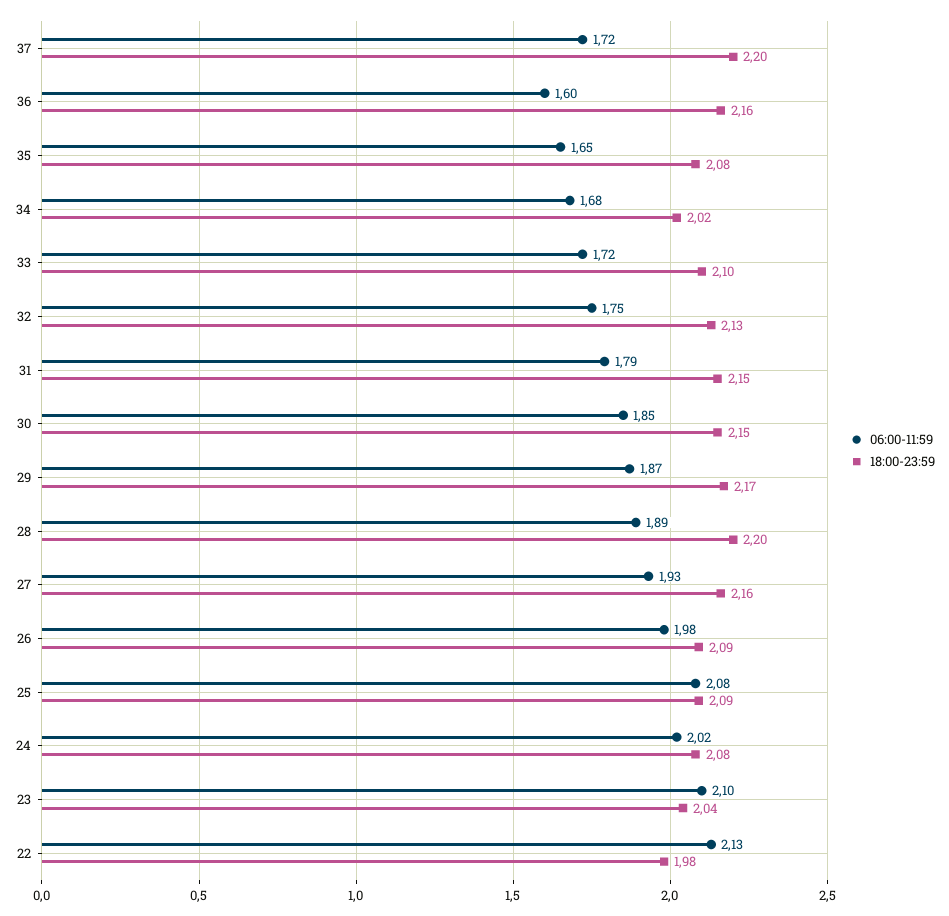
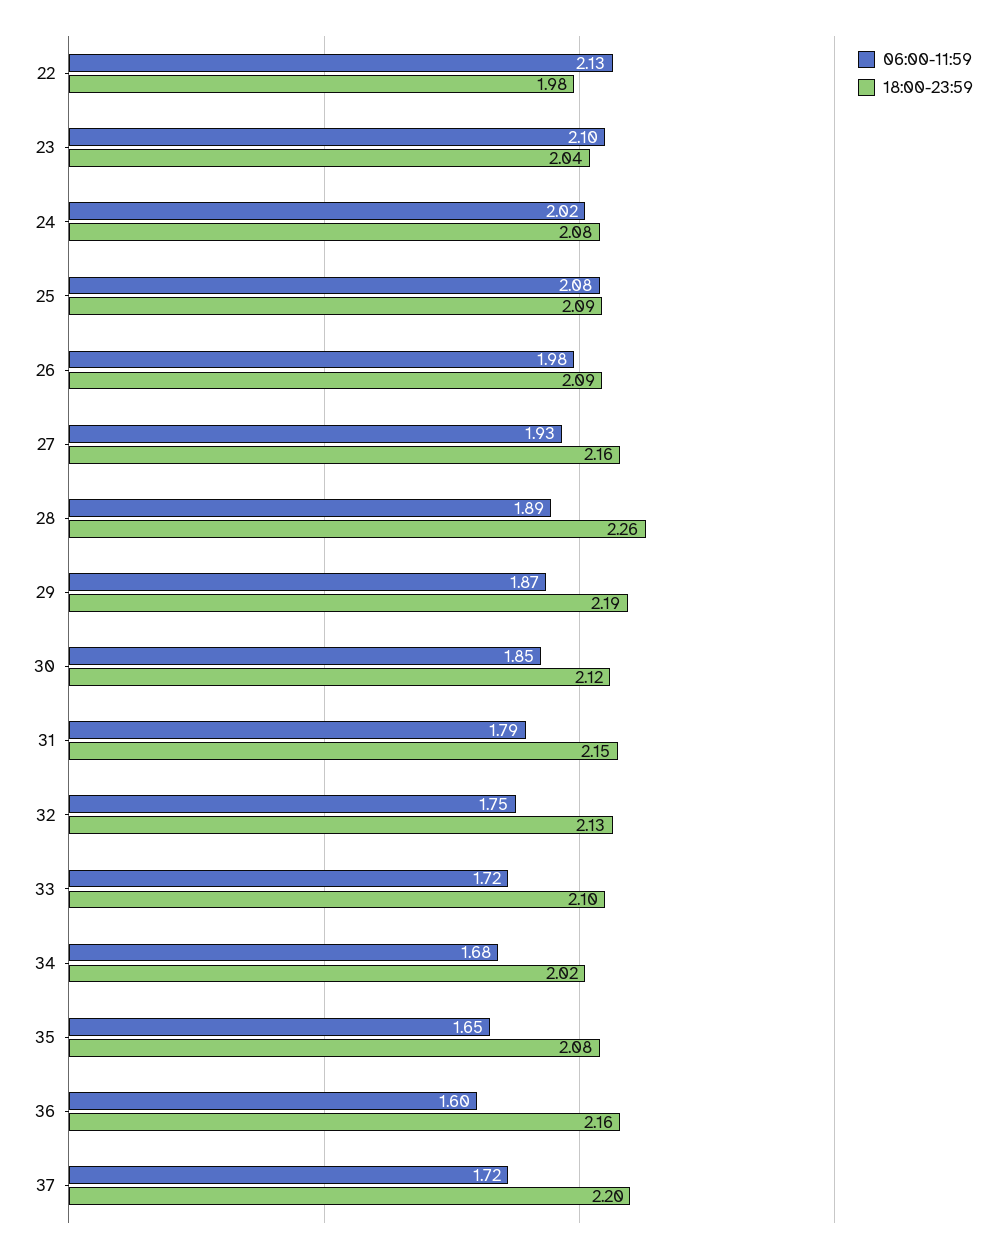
  {
    "06:00-11:59": {
      "37": 1.72,
      "36": 1.6,
      "35": 1.65,
      "34": 1.68,
      "33": 1.72,
      "32": 1.75,
      "31": 1.79,
      "30": 1.85,
      "29": 1.87,
      "28": 1.89,
      "27": 1.93,
      "26": 1.98,
      "25": 2.08,
      "24": 2.02,
      "23": 2.1,
      "22": 2.13
    },
    "18:00-23:59": {
      "37": 2.2,
      "36": 2.16,
      "35": 2.08,
      "34": 2.02,
      "33": 2.1,
      "32": 2.13,
      "31": 2.15,
-     "30": 2.15,
+     "30": 2.12,
-     "29": 2.17,
+     "29": 2.19,
-     "28": 2.2,
+     "28": 2.26,
      "27": 2.16,
      "26": 2.09,
      "25": 2.09,
      "24": 2.08,
      "23": 2.04,
      "22": 1.98
    }
  }

